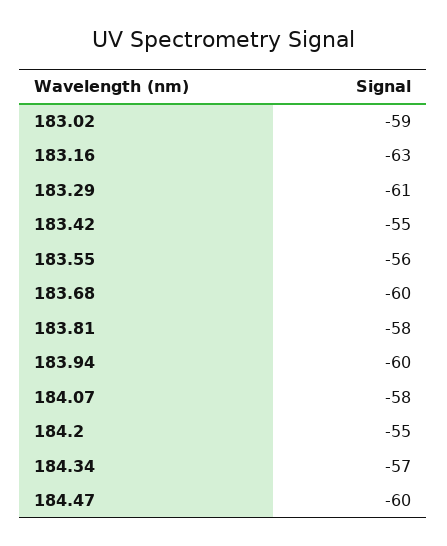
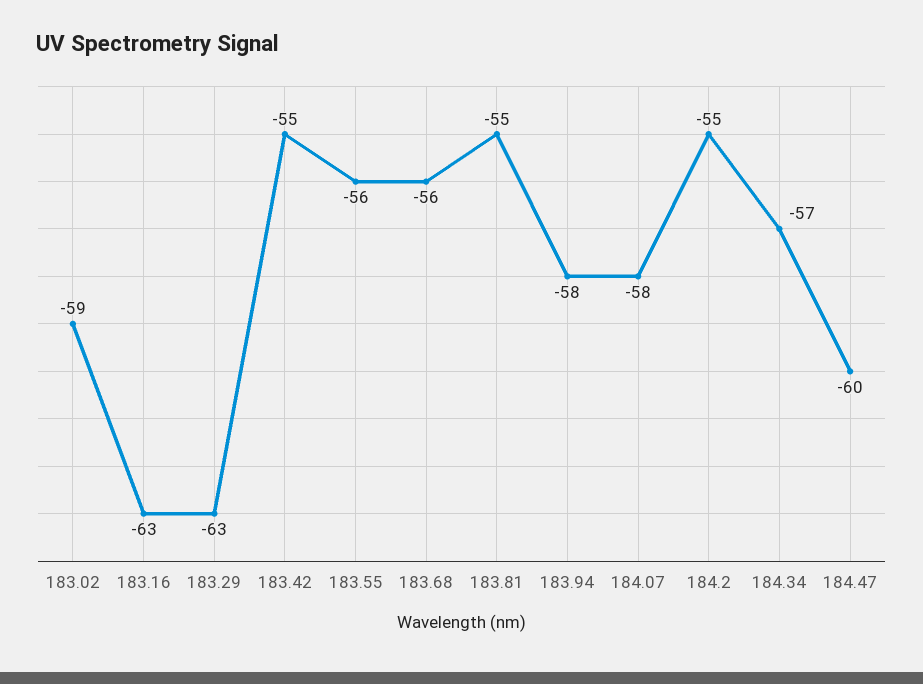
  {
    "183.02": -59,
    "183.16": -63,
-   "183.29": -61,
+   "183.29": -63,
    "183.42": -55,
    "183.55": -56,
-   "183.68": -60,
+   "183.68": -56,
-   "183.81": -58,
+   "183.81": -55,
-   "183.94": -60,
+   "183.94": -58,
    "184.07": -58,
    "184.2": -55,
    "184.34": -57,
    "184.47": -60
  }

